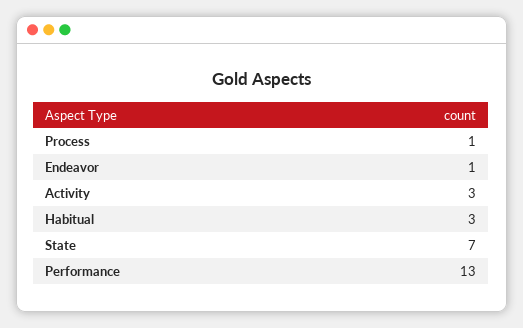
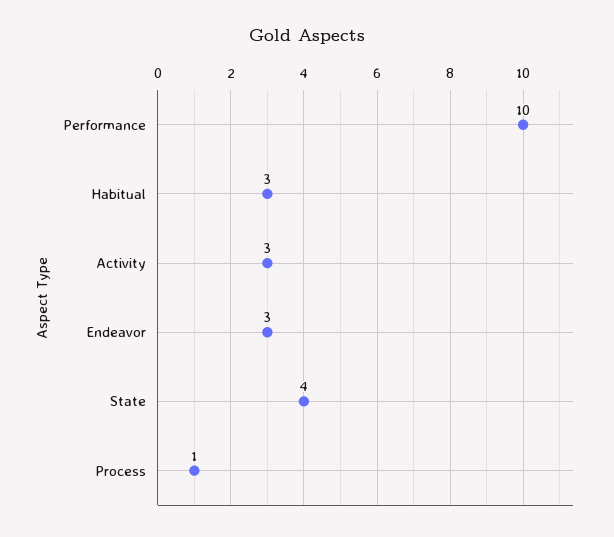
  {
    "Process": 1,
-   "Endeavor": 1,
+   "Endeavor": 3,
    "Activity": 3,
    "Habitual": 3,
-   "State": 7,
+   "State": 4,
-   "Performance": 13
+   "Performance": 10
  }

